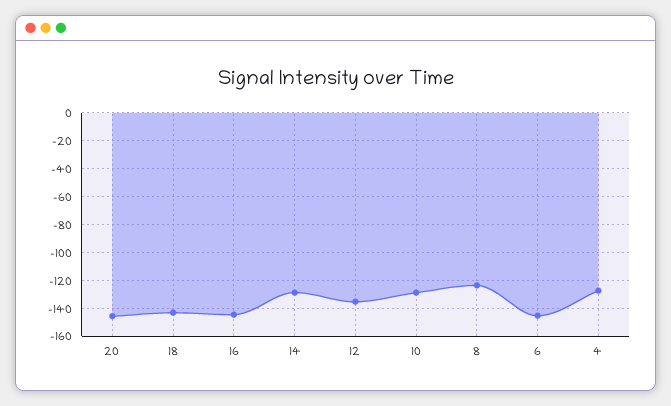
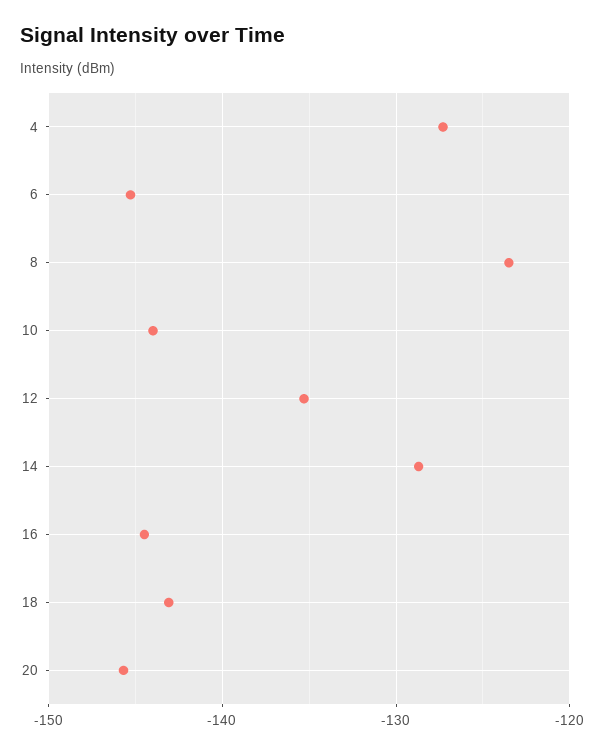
  {
    "20": -146,
    "18": -143,
    "16": -145,
    "14": -129,
    "12": -135,
-   "10": -130,
+   "10": -144,
    "8": -124,
    "6": -145,
    "4": -127
  }

